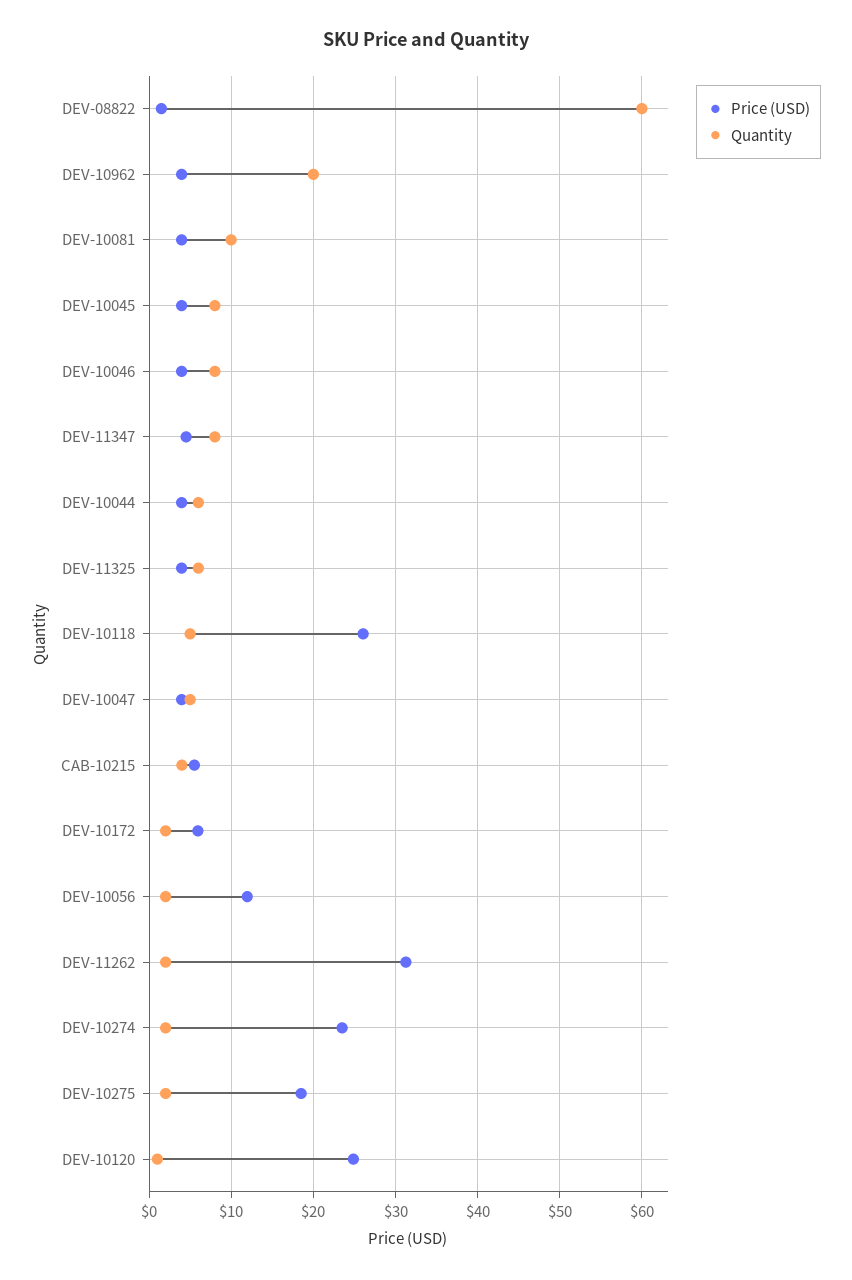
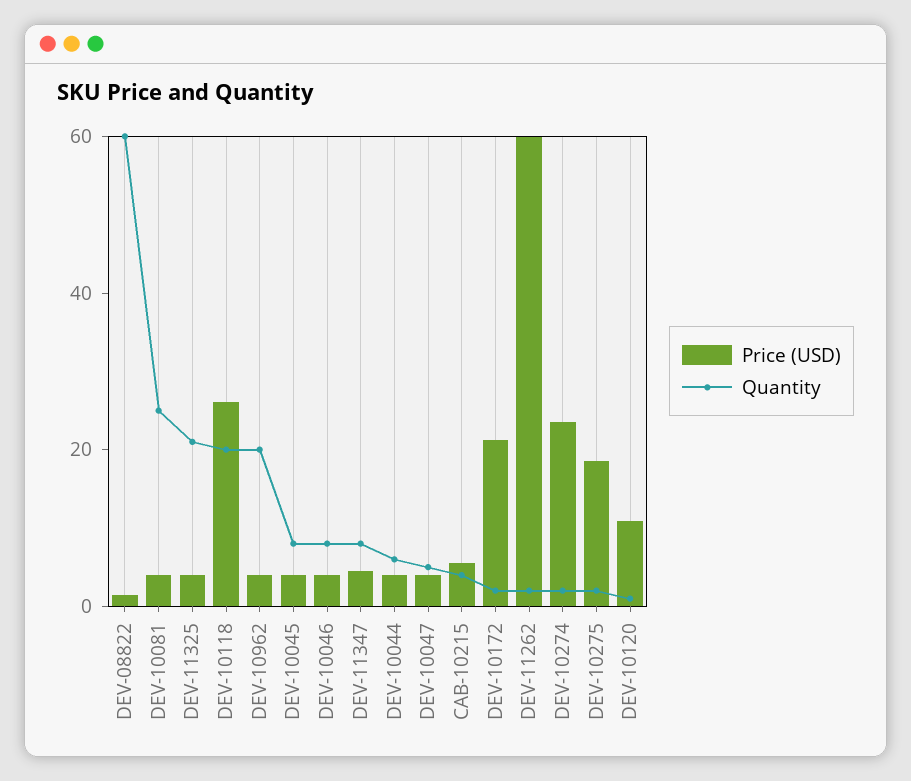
  {
    "Price (USD)": {
      "DEV-08822": 2,
      "DEV-10962": 4,
      "DEV-10081": 4,
      "DEV-10045": 4,
      "DEV-10046": 4,
      "DEV-11347": 5,
      "DEV-10044": 4,
      "DEV-11325": 4,
      "DEV-10118": 26,
      "DEV-10047": 4,
      "CAB-10215": 6,
-     "DEV-10172": 6,
+     "DEV-10172": 20,
-     "DEV-10056": 12,
-     "DEV-11262": 31,
+     "DEV-11262": 60,
      "DEV-10274": 24,
      "DEV-10275": 19,
-     "DEV-10120": 25
+     "DEV-10120": 10
    },
    "Quantity": {
      "DEV-08822": 60,
      "DEV-10962": 20,
-     "DEV-10081": 10,
+     "DEV-10081": 25,
      "DEV-10045": 8,
      "DEV-10046": 8,
      "DEV-11347": 8,
      "DEV-10044": 6,
-     "DEV-11325": 6,
+     "DEV-11325": 20,
-     "DEV-10118": 5,
+     "DEV-10118": 20,
      "DEV-10047": 5,
      "CAB-10215": 4,
      "DEV-10172": 2,
-     "DEV-10056": 2,
      "DEV-11262": 2,
      "DEV-10274": 2,
      "DEV-10275": 2,
      "DEV-10120": 1
    }
  }

